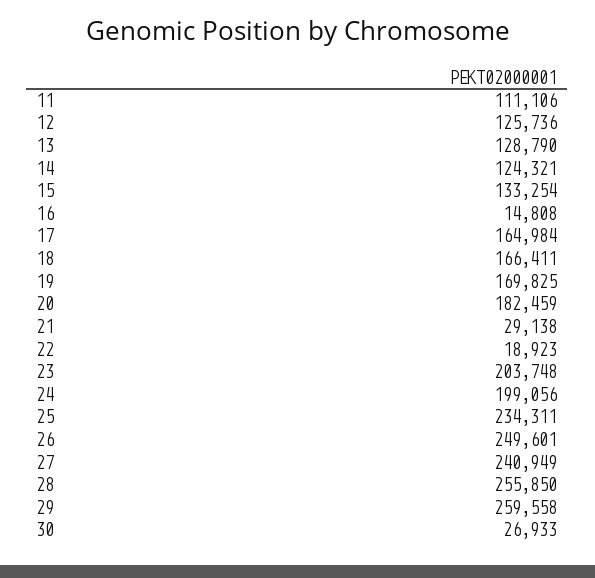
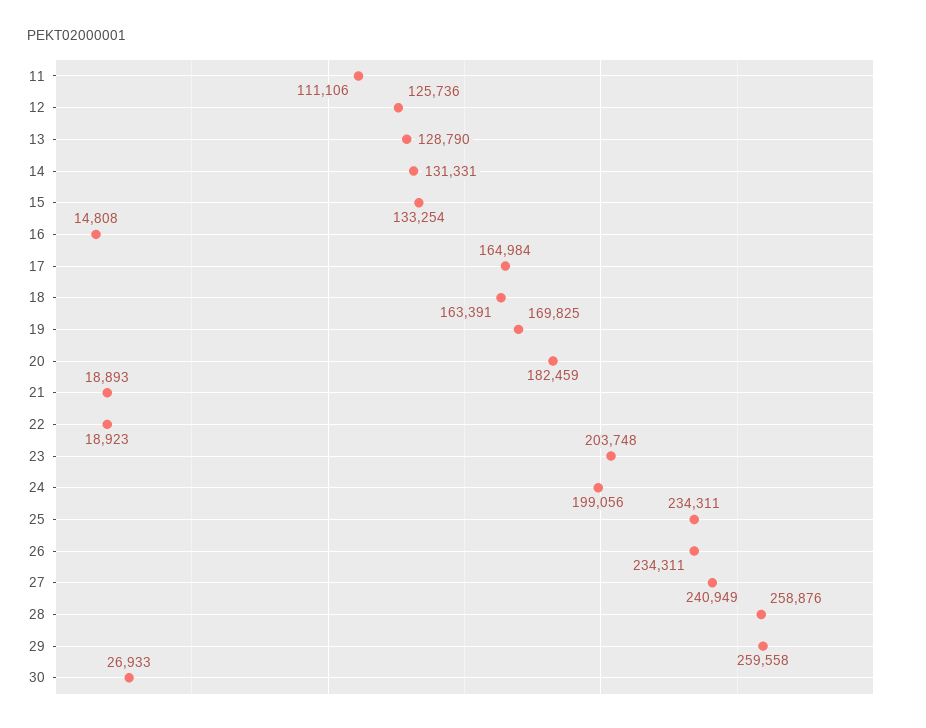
  {
    "11": 111106,
    "12": 125736,
    "13": 128790,
-   "14": 124321,
+   "14": 131331,
    "15": 133254,
    "16": 14808,
    "17": 164984,
-   "18": 166411,
+   "18": 163391,
    "19": 169825,
    "20": 182459,
-   "21": 29138,
+   "21": 18893,
    "22": 18923,
    "23": 203748,
    "24": 199056,
    "25": 234311,
-   "26": 249601,
+   "26": 234311,
    "27": 240949,
-   "28": 255850,
+   "28": 258876,
    "29": 259558,
    "30": 26933
  }

